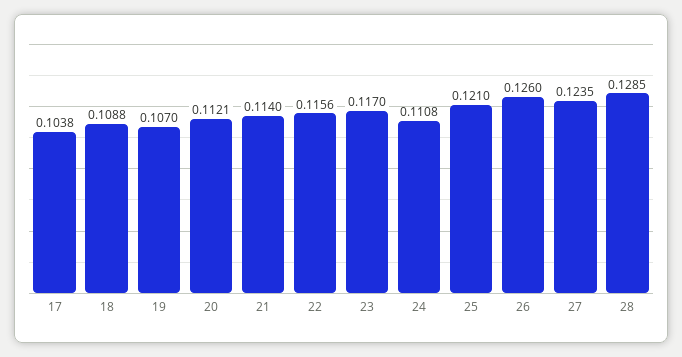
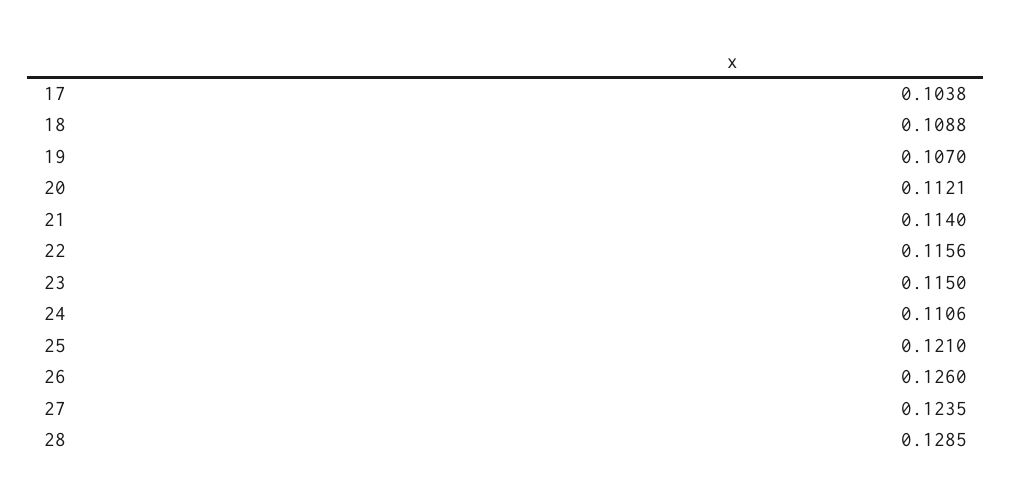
  {
    "17": 0.1038,
    "18": 0.1088,
    "19": 0.107,
    "20": 0.1121,
    "21": 0.114,
    "22": 0.1156,
-   "23": 0.117,
+   "23": 0.115,
-   "24": 0.1108,
+   "24": 0.1106,
    "25": 0.121,
    "26": 0.126,
    "27": 0.1235,
    "28": 0.1285
  }

